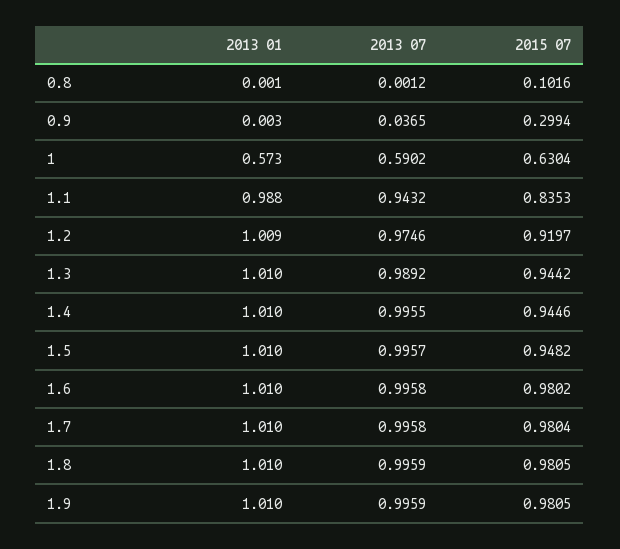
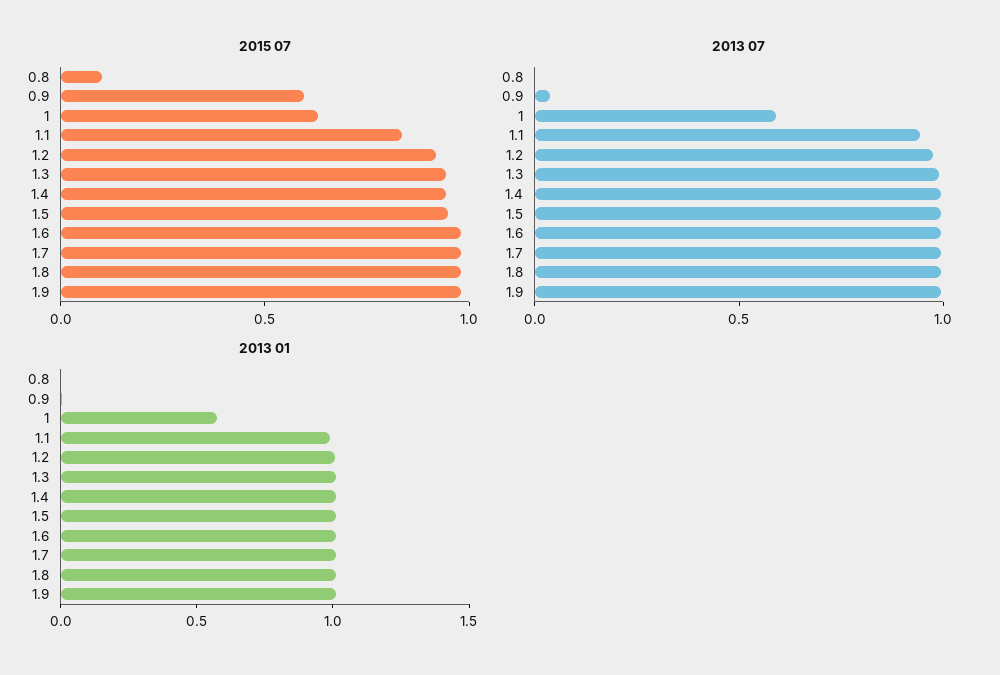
  {
    "2013 01": {
      "0.8": 0.001,
      "0.9": 0.003,
      "1": 0.573,
      "1.1": 0.988,
      "1.2": 1.009,
      "1.3": 1.01,
      "1.4": 1.01,
      "1.5": 1.01,
      "1.6": 1.01,
      "1.7": 1.01,
      "1.8": 1.01,
      "1.9": 1.01
    },
    "2013 07": {
      "0.8": 0.0012,
      "0.9": 0.0365,
      "1": 0.5902,
      "1.1": 0.9432,
      "1.2": 0.9746,
      "1.3": 0.9892,
      "1.4": 0.9955,
      "1.5": 0.9957,
      "1.6": 0.9958,
      "1.7": 0.9958,
      "1.8": 0.9959,
      "1.9": 0.9959
    },
    "2015 07": {
      "0.8": 0.1016,
-     "0.9": 0.2994,
+     "0.9": 0.6,
      "1": 0.6304,
      "1.1": 0.8353,
      "1.2": 0.9197,
      "1.3": 0.9442,
      "1.4": 0.9446,
      "1.5": 0.9482,
      "1.6": 0.9802,
      "1.7": 0.9804,
      "1.8": 0.9805,
      "1.9": 0.9805
    }
  }

